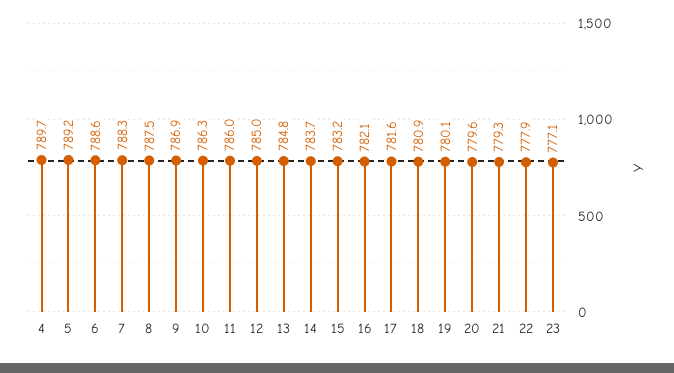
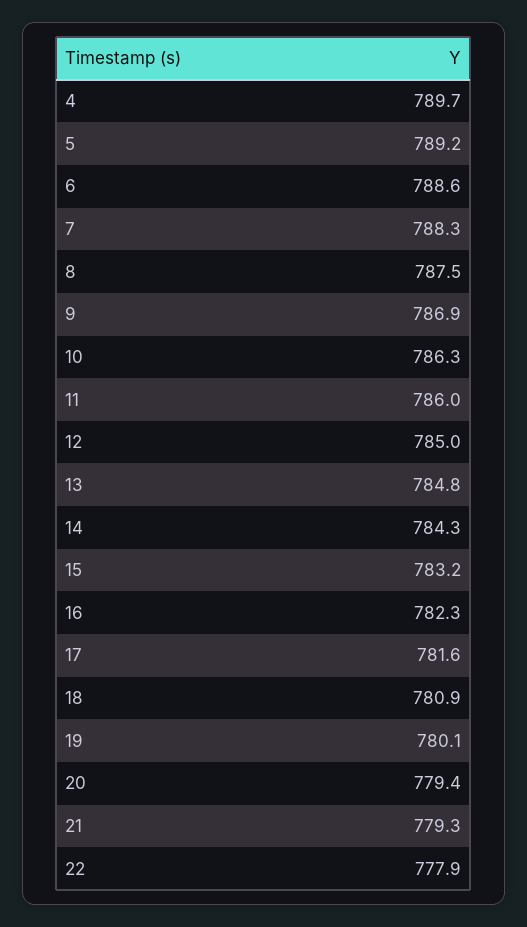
  {
    "4": 789.7,
    "5": 789.2,
    "6": 788.6,
    "7": 788.3,
    "8": 787.5,
    "9": 786.9,
    "10": 786.3,
    "11": 786,
    "12": 785,
    "13": 784.8,
-   "14": 783.7,
+   "14": 784.3,
    "15": 783.2,
-   "16": 782.1,
+   "16": 782.3,
    "17": 781.6,
    "18": 780.9,
    "19": 780.1,
-   "20": 779.6,
+   "20": 779.4,
    "21": 779.3,
-   "22": 777.9,
+   "22": 777.9
-   "23": 777.1
  }

